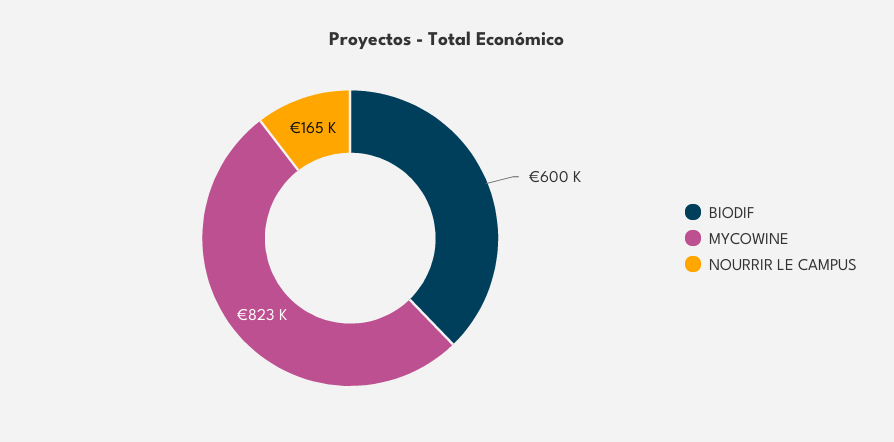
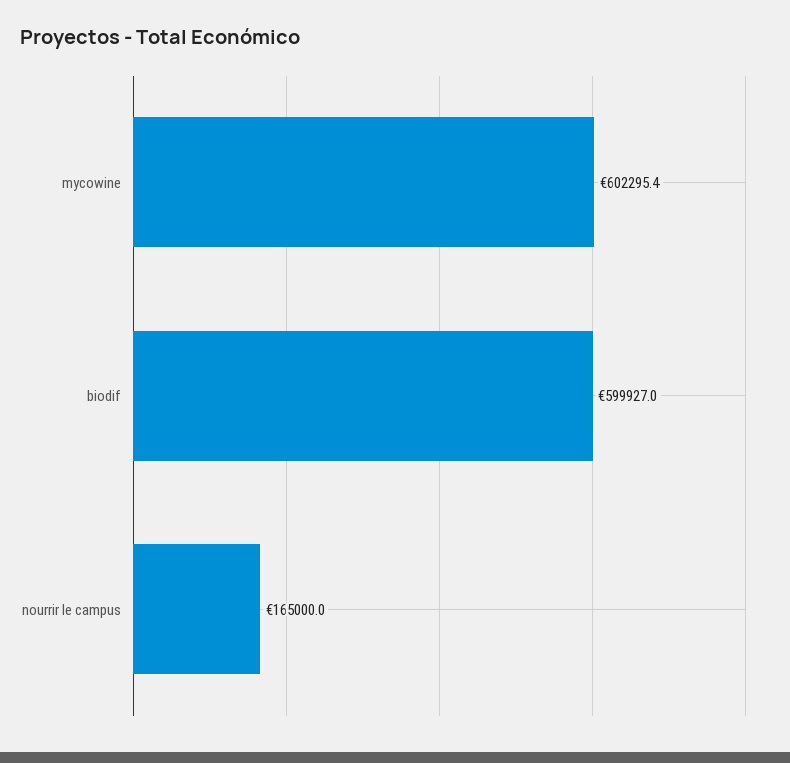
  {
    "BIODIF": 599927,
-   "MYCOWINE": 823000,
+   "MYCOWINE": 602295.4,
    "NOURRIR LE CAMPUS": 165000
  }

